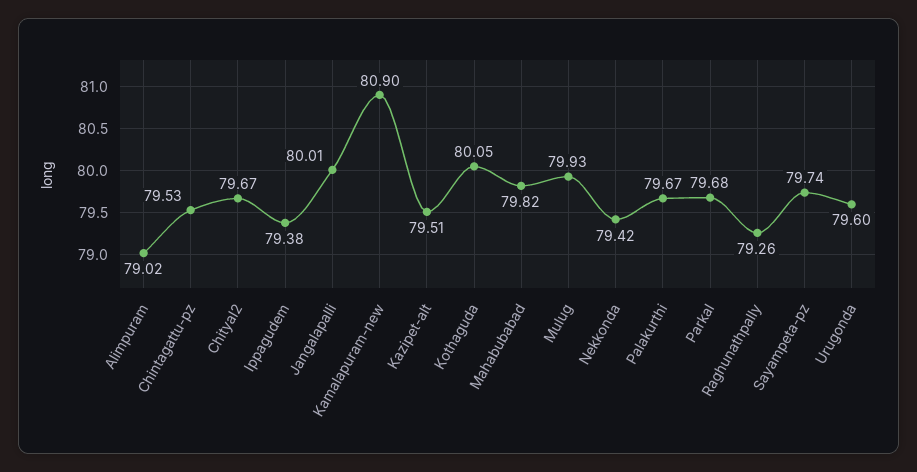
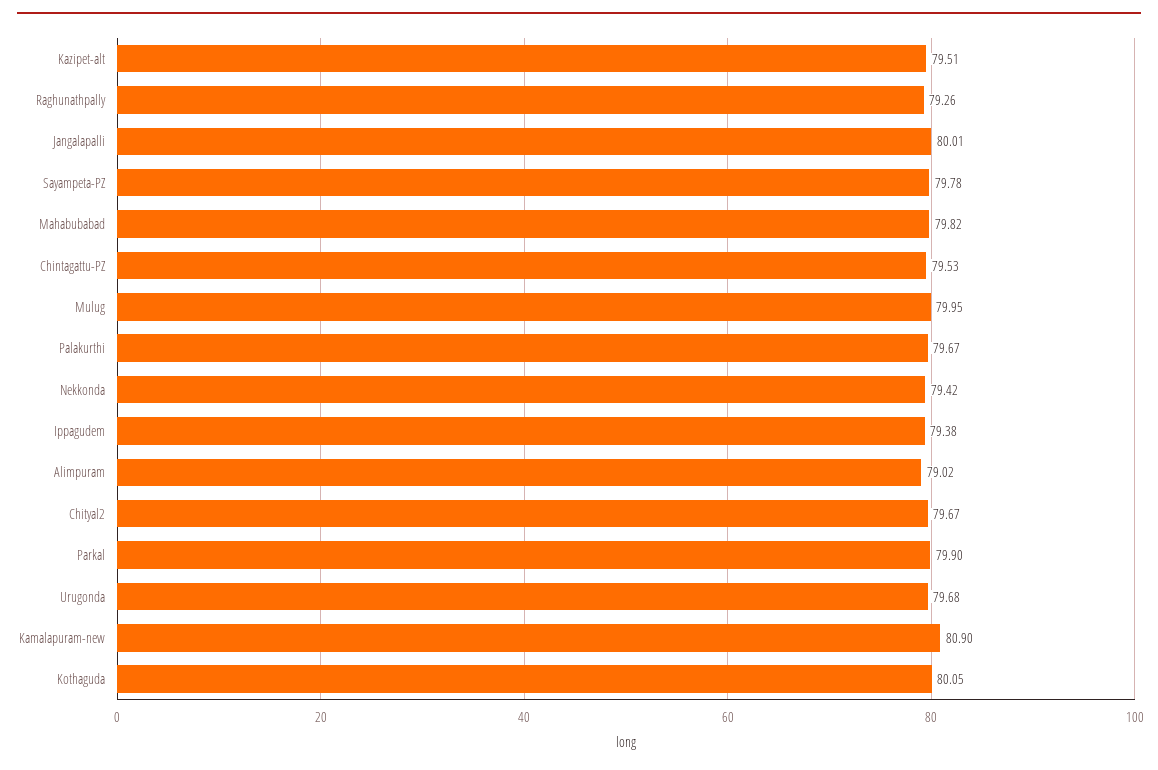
  {
    "Alimpuram": 79.02,
    "Chintagattu-pz": 79.53,
    "Chityal2": 79.67,
    "Ippagudem": 79.38,
    "Jangalapalli": 80.01,
    "Kamalapuram-new": 80.9,
    "Kazipet-alt": 79.51,
    "Kothaguda": 80.05,
    "Mahabubabad": 79.82,
-   "Mulug": 79.93,
+   "Mulug": 79.95,
    "Nekkonda": 79.42,
    "Palakurthi": 79.67,
-   "Parkal": 79.68,
+   "Parkal": 79.9,
    "Raghunathpally": 79.26,
-   "Sayampeta-pz": 79.74,
+   "Sayampeta-pz": 79.78,
-   "Urugonda": 79.6
+   "Urugonda": 79.68
  }

